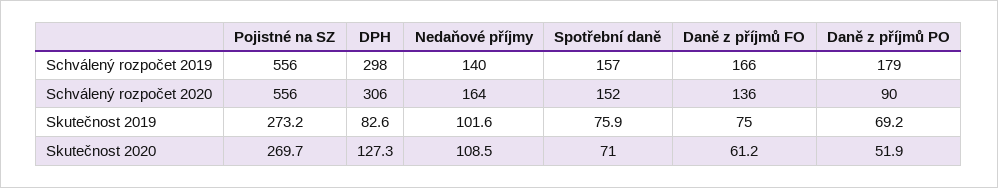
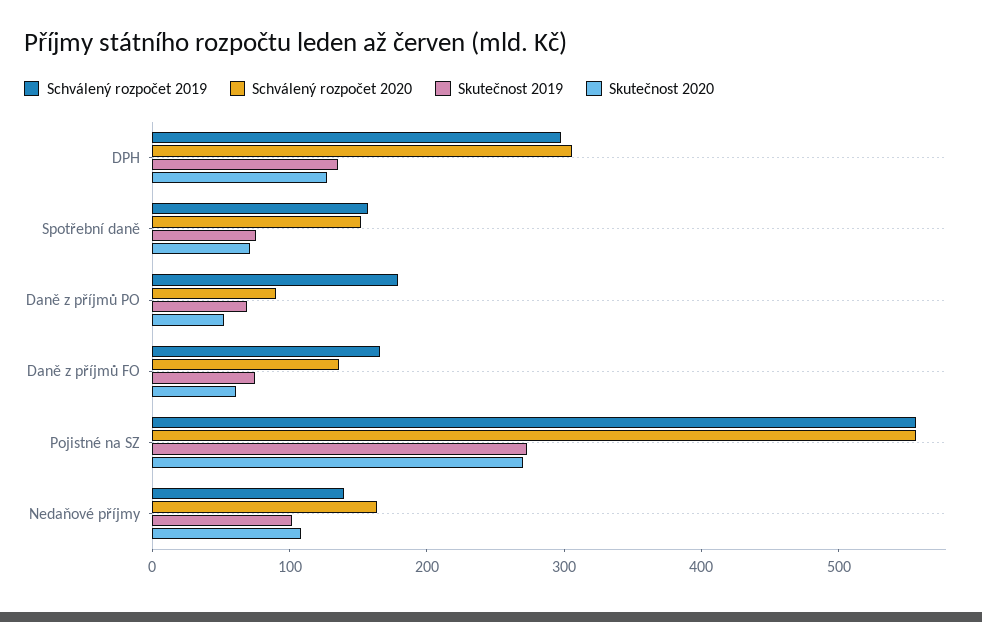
  {
    "Schválený rozpočet 2019": {
      "Pojistné na SZ": 556,
      "DPH": 298,
      "Nedaňové příjmy": 140,
      "Spotřební daně": 157,
      "Daně z příjmů FO": 166,
      "Daně z příjmů PO": 179
    },
    "Schválený rozpočet 2020": {
      "Pojistné na SZ": 556,
      "DPH": 306,
      "Nedaňové příjmy": 164,
      "Spotřební daně": 152,
      "Daně z příjmů FO": 136,
      "Daně z příjmů PO": 90
    },
    "Skutečnost 2019": {
      "Pojistné na SZ": 273.2,
-     "DPH": 82.6,
+     "DPH": 140,
      "Nedaňové příjmy": 101.6,
      "Spotřební daně": 75.9,
      "Daně z příjmů FO": 75,
      "Daně z příjmů PO": 69.2
    },
    "Skutečnost 2020": {
      "Pojistné na SZ": 269.7,
      "DPH": 127.3,
      "Nedaňové příjmy": 108.5,
      "Spotřební daně": 71,
      "Daně z příjmů FO": 61.2,
      "Daně z příjmů PO": 51.9
    }
  }

